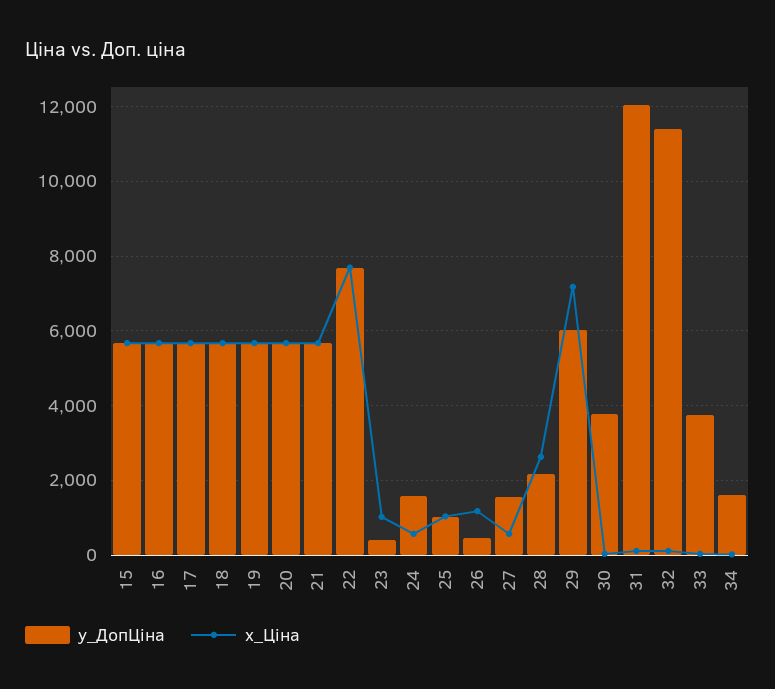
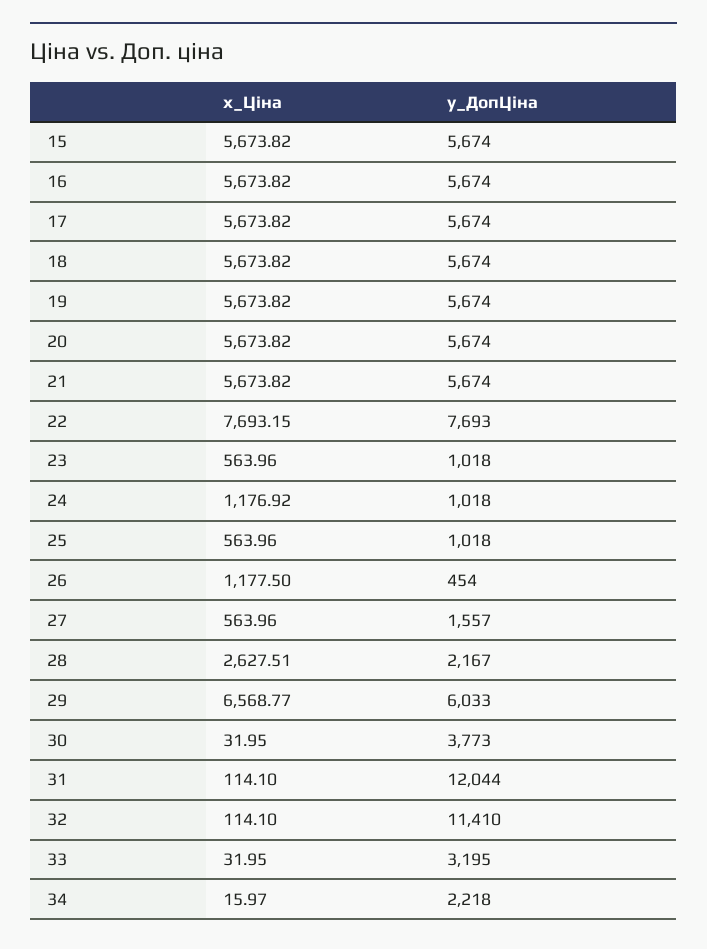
  {
    "y_ДопЦіна": {
      "15": 5674,
      "16": 5674,
      "17": 5674,
      "18": 5674,
      "19": 5674,
      "20": 5674,
      "21": 5674,
      "22": 7693,
-     "23": 400,
+     "23": 1018,
-     "24": 1600,
+     "24": 1018,
      "25": 1018,
      "26": 454,
      "27": 1557,
      "28": 2167,
      "29": 6033,
      "30": 3773,
      "31": 12044,
      "32": 11410,
-     "33": 3800,
+     "33": 3195,
-     "34": 1600
+     "34": 2218
    },
    "x_Ціна": {
      "15": 5673.82,
      "16": 5673.82,
      "17": 5673.82,
      "18": 5673.82,
      "19": 5673.82,
      "20": 5673.82,
      "21": 5673.82,
      "22": 7693.15,
-     "23": 1000,
+     "23": 563.96,
-     "24": 600,
+     "24": 1176.92,
-     "25": 1000,
+     "25": 563.96,
      "26": 1177.5,
      "27": 563.96,
      "28": 2627.51,
-     "29": 7200,
+     "29": 6568.77,
      "30": 31.95,
      "31": 114.1,
      "32": 114.1,
      "33": 31.95,
      "34": 15.97
    }
  }

